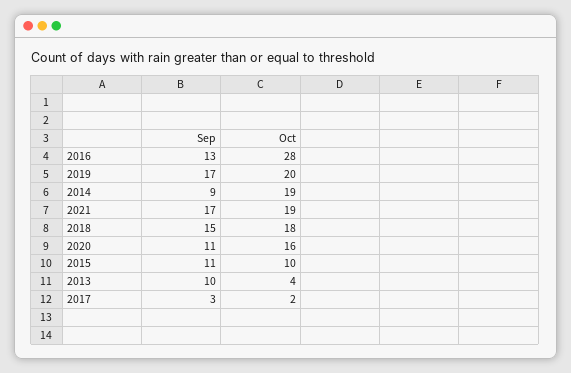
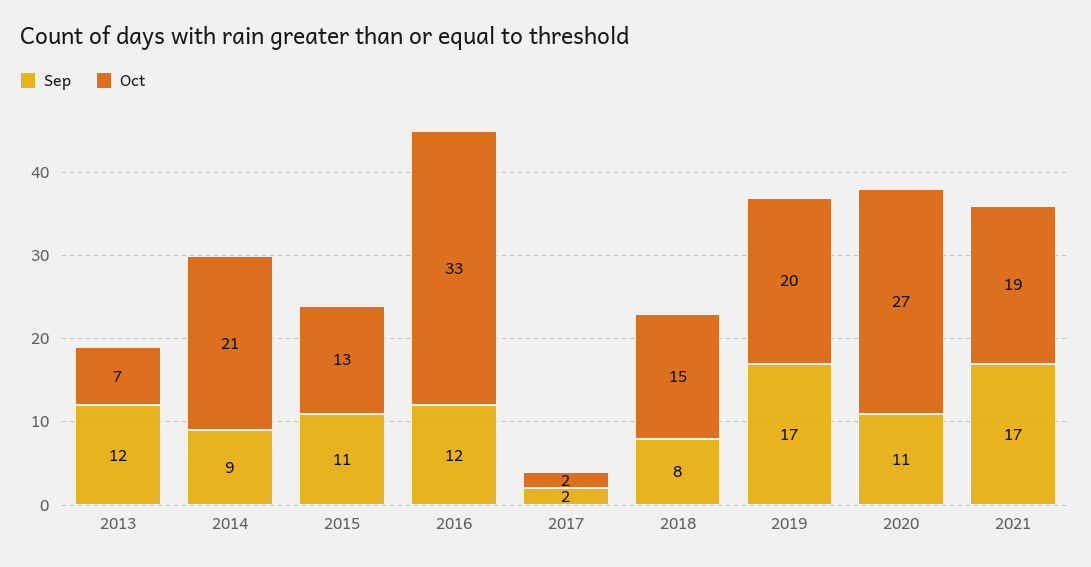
  {
    "Sep": {
-     "2016": 13,
+     "2016": 12,
      "2019": 17,
      "2014": 9,
      "2021": 17,
-     "2018": 15,
+     "2018": 8,
      "2020": 11,
      "2015": 11,
-     "2013": 10,
+     "2013": 12,
-     "2017": 3
+     "2017": 2
    },
    "Oct": {
-     "2016": 28,
+     "2016": 33,
      "2019": 20,
-     "2014": 19,
+     "2014": 21,
      "2021": 19,
-     "2018": 18,
+     "2018": 15,
-     "2020": 16,
+     "2020": 27,
-     "2015": 10,
+     "2015": 13,
-     "2013": 4,
+     "2013": 7,
      "2017": 2
    }
  }

